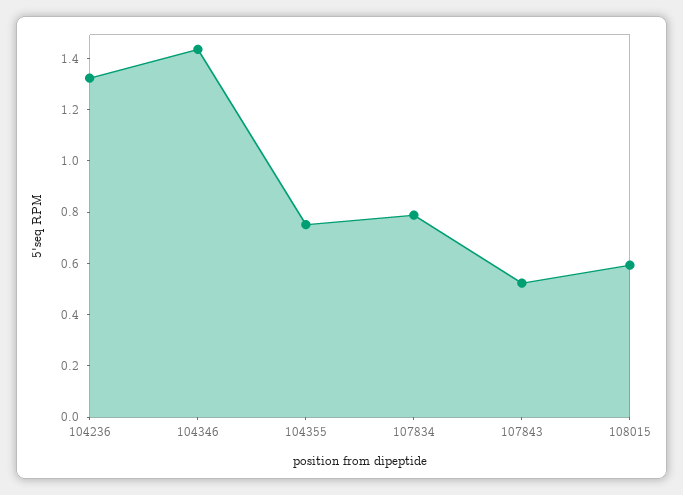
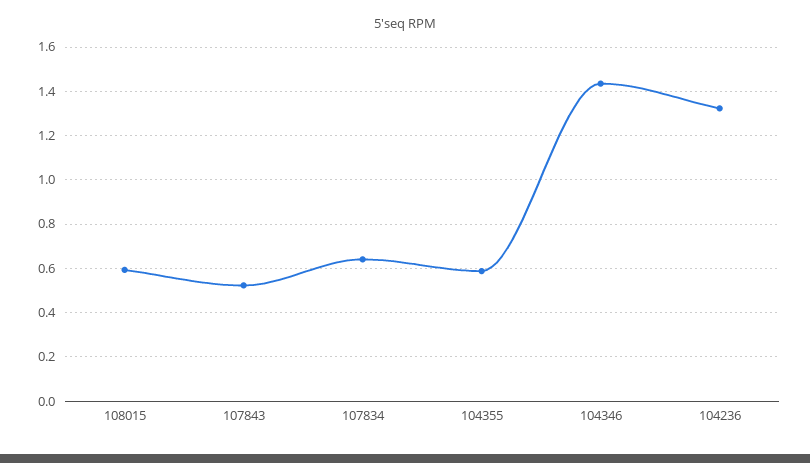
  {
    "104236": 1.3,
    "104346": 1.45,
-   "104355": 0.75,
+   "104355": 0.6,
-   "107834": 0.8,
+   "107834": 0.65,
    "107843": 0.5,
    "108015": 0.6
  }

